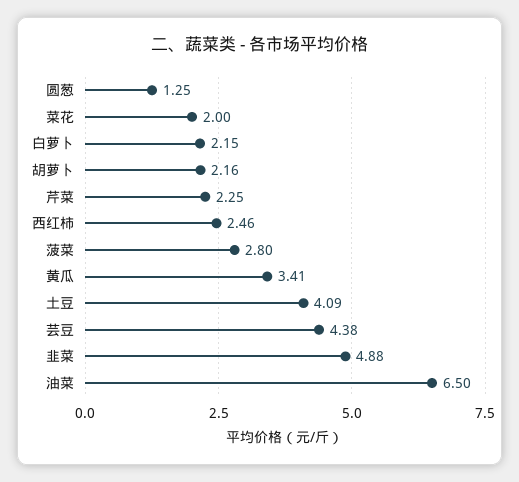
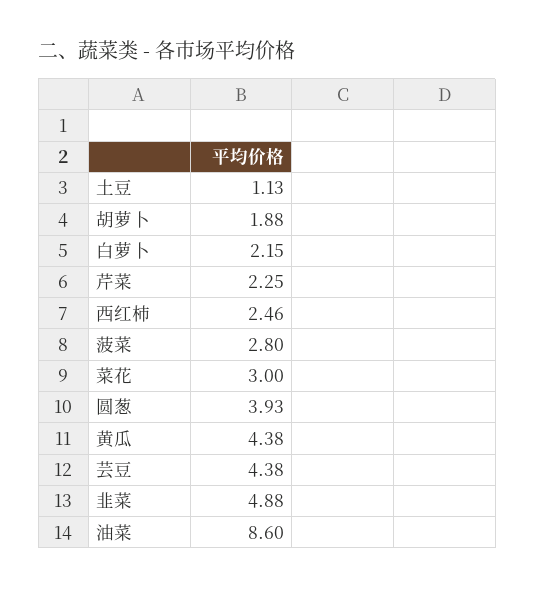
  {
-   "圆葱": 1.25,
+   "圆葱": 3.93,
-   "菜花": 2,
+   "菜花": 3,
    "白萝卜": 2.15,
-   "胡萝卜": 2.16,
+   "胡萝卜": 1.88,
    "芹菜": 2.25,
    "西红柿": 2.46,
    "菠菜": 2.8,
-   "黄瓜": 3.41,
+   "黄瓜": 4.38,
-   "土豆": 4.09,
+   "土豆": 1.13,
    "芸豆": 4.38,
    "韭菜": 4.88,
-   "油菜": 6.5
+   "油菜": 8.6
  }

